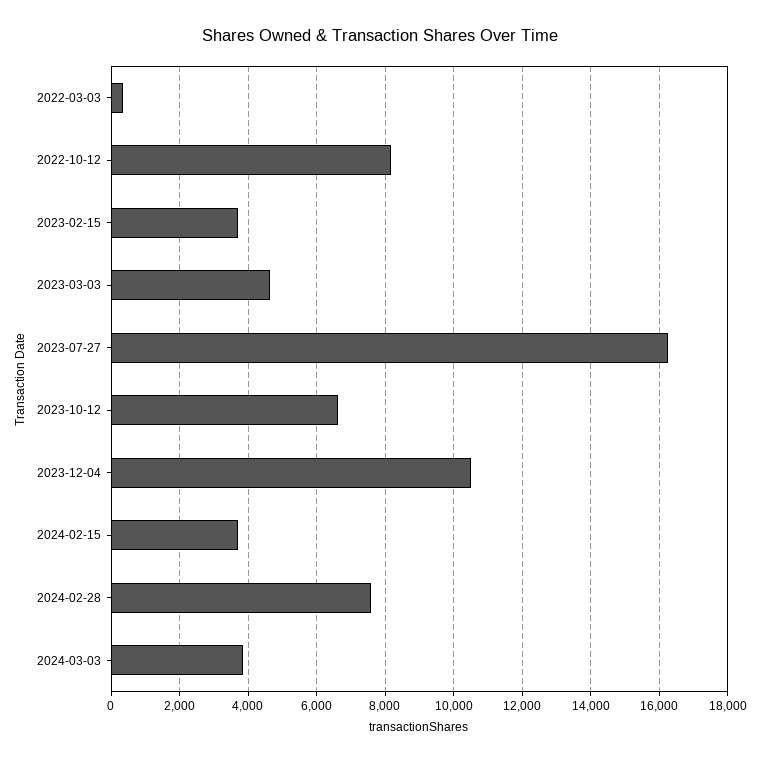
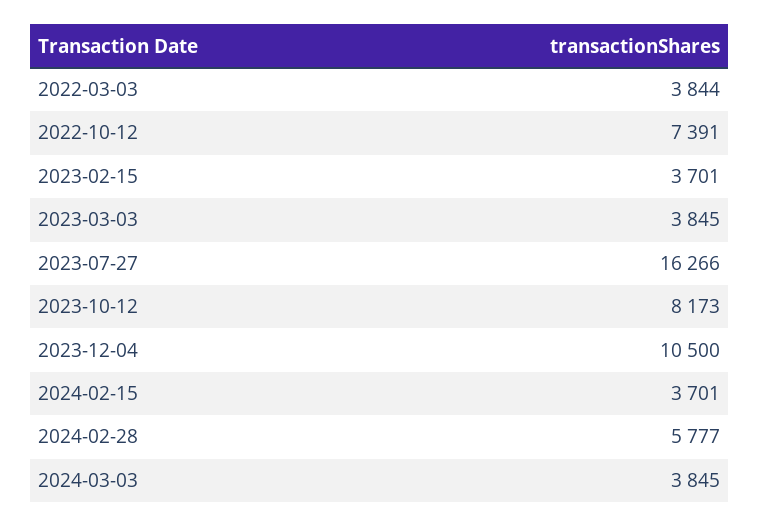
  {
-   "2022-03-03": 400,
+   "2022-03-03": 3844,
-   "2022-10-12": 8200,
+   "2022-10-12": 7391,
    "2023-02-15": 3701,
-   "2023-03-03": 4600,
+   "2023-03-03": 3845,
    "2023-07-27": 16266,
-   "2023-10-12": 6600,
+   "2023-10-12": 8173,
    "2023-12-04": 10500,
    "2024-02-15": 3701,
-   "2024-02-28": 7600,
+   "2024-02-28": 5777,
    "2024-03-03": 3845
  }

